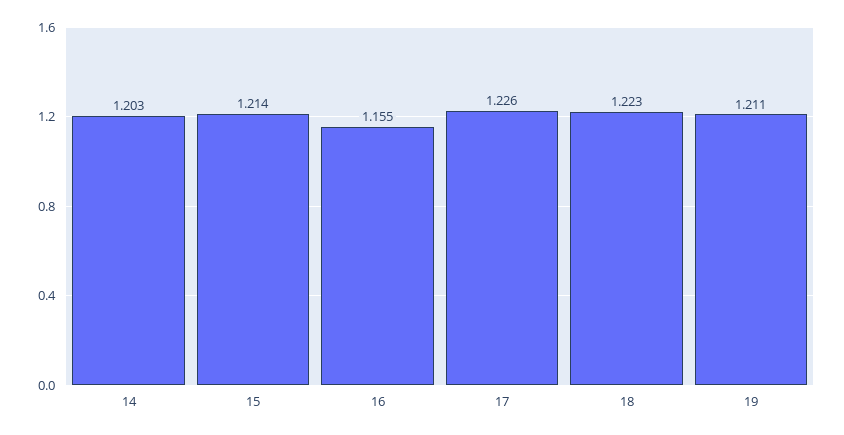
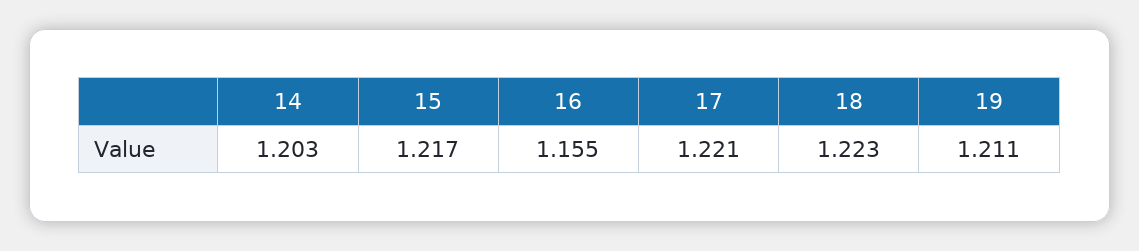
  {
    "14": 1.203,
-   "15": 1.214,
+   "15": 1.217,
    "16": 1.155,
-   "17": 1.226,
+   "17": 1.221,
    "18": 1.223,
    "19": 1.211
  }

